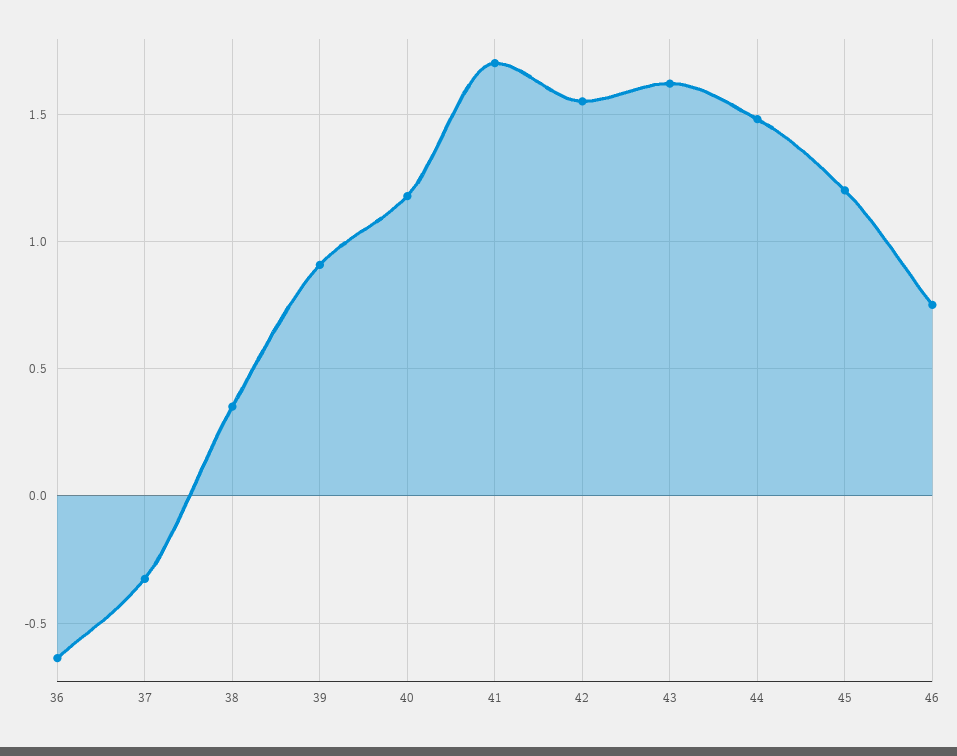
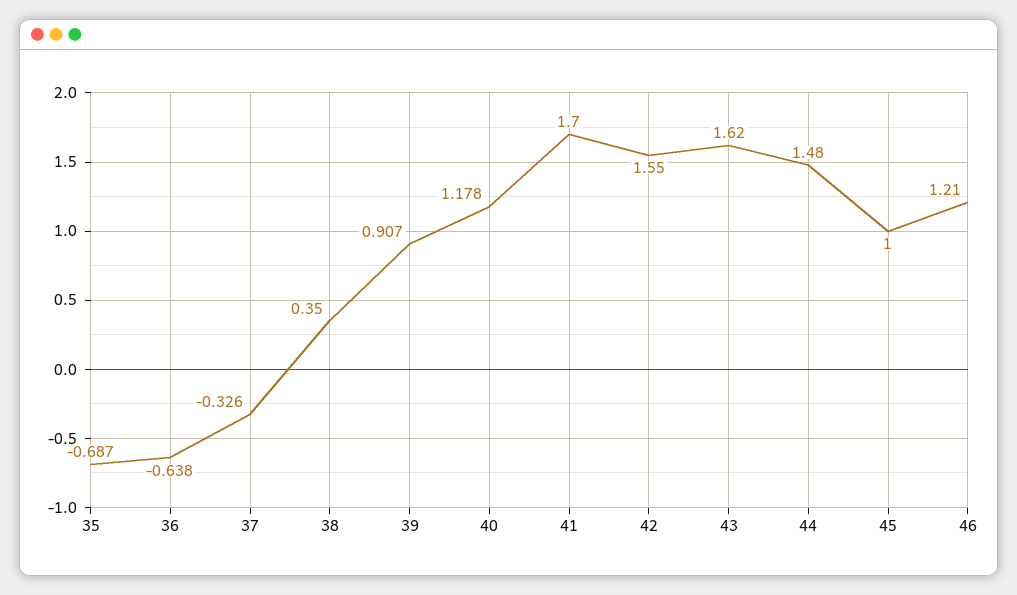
  {
    "36": -0.638,
    "37": -0.326,
    "38": 0.35,
    "39": 0.907,
    "40": 1.178,
    "41": 1.7,
    "42": 1.55,
    "43": 1.62,
    "44": 1.48,
-   "45": 1.2,
+   "45": 1,
-   "46": 0.75
+   "46": 1.21,
+   "35": -0.687
  }

